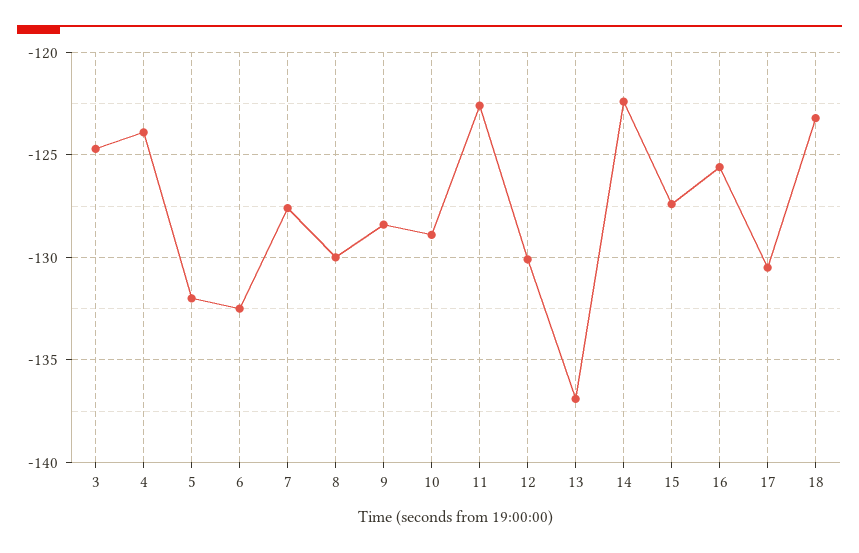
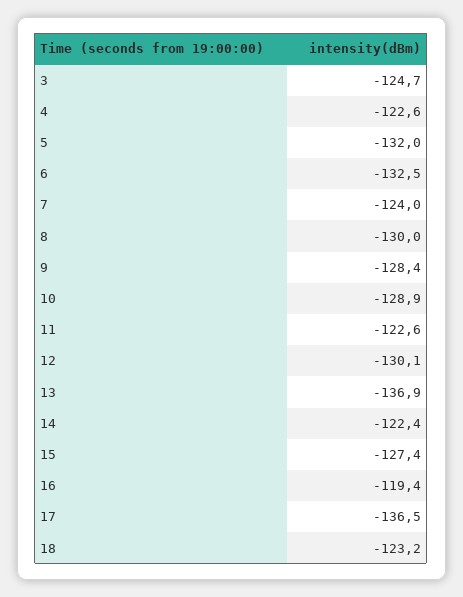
  {
    "3": -124.7,
-   "4": -124,
+   "4": -122.6,
    "5": -132,
    "6": -132.5,
-   "7": -127.5,
+   "7": -124,
    "8": -130,
    "9": -128.4,
    "10": -128.9,
    "11": -122.6,
    "12": -130.1,
    "13": -136.9,
    "14": -122.4,
    "15": -127.4,
-   "16": -125.5,
+   "16": -119.4,
-   "17": -130.5,
+   "17": -136.5,
    "18": -123.2
  }

